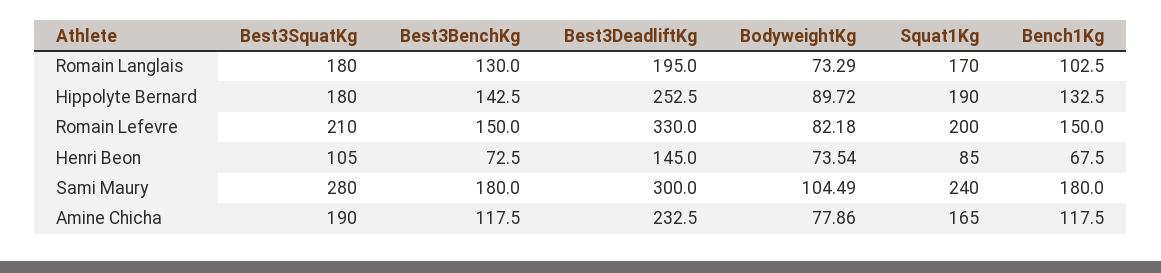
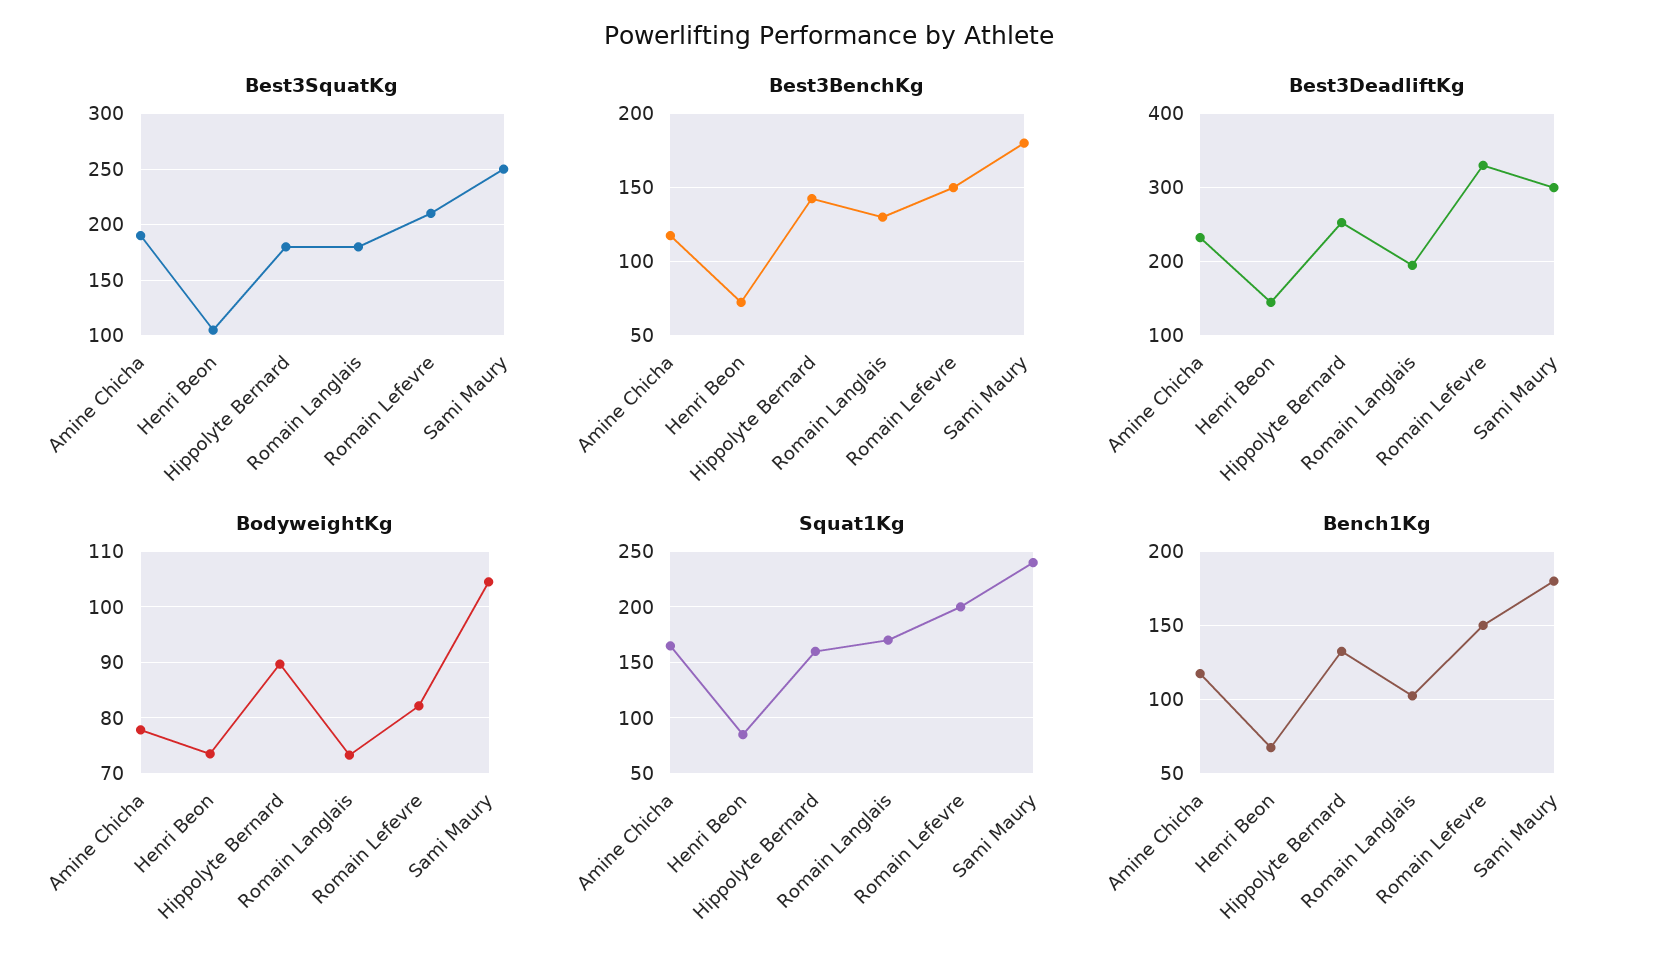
  {
    "Best3SquatKg": {
      "Romain Langlais": 180,
      "Hippolyte Bernard": 180,
      "Romain Lefevre": 210,
      "Henri Beon": 105,
-     "Sami Maury": 280,
+     "Sami Maury": 250,
      "Amine Chicha": 190
    },
    "Best3BenchKg": {
      "Romain Langlais": 130,
      "Hippolyte Bernard": 142.5,
      "Romain Lefevre": 150,
      "Henri Beon": 72.5,
      "Sami Maury": 180,
      "Amine Chicha": 117.5
    },
    "Best3DeadliftKg": {
      "Romain Langlais": 195,
      "Hippolyte Bernard": 252.5,
      "Romain Lefevre": 330,
      "Henri Beon": 145,
      "Sami Maury": 300,
      "Amine Chicha": 232.5
    },
    "BodyweightKg": {
      "Romain Langlais": 73.29,
      "Hippolyte Bernard": 89.72,
      "Romain Lefevre": 82.18,
      "Henri Beon": 73.54,
      "Sami Maury": 104.49,
      "Amine Chicha": 77.86
    },
    "Squat1Kg": {
      "Romain Langlais": 170,
-     "Hippolyte Bernard": 190,
+     "Hippolyte Bernard": 160,
      "Romain Lefevre": 200,
      "Henri Beon": 85,
      "Sami Maury": 240,
      "Amine Chicha": 165
    },
    "Bench1Kg": {
      "Romain Langlais": 102.5,
      "Hippolyte Bernard": 132.5,
      "Romain Lefevre": 150,
      "Henri Beon": 67.5,
      "Sami Maury": 180,
      "Amine Chicha": 117.5
    }
  }

